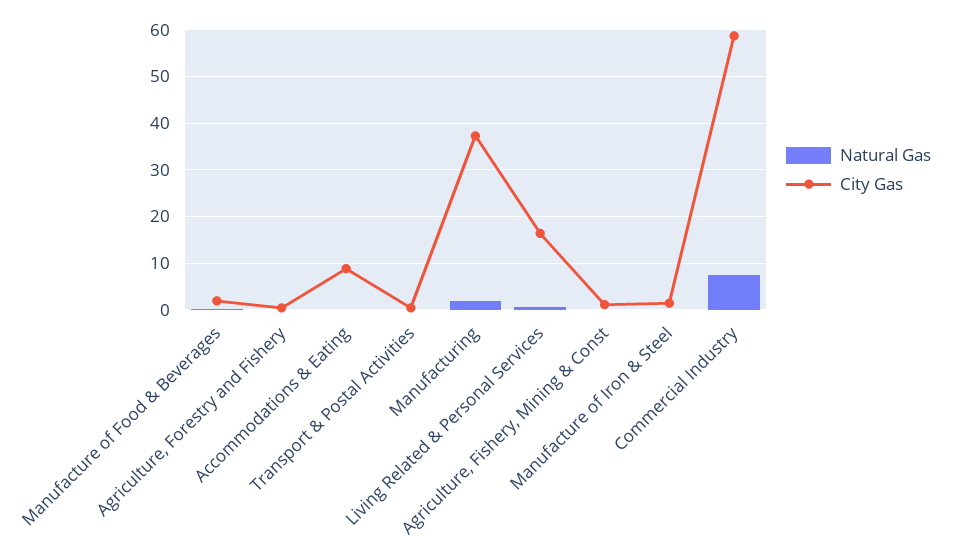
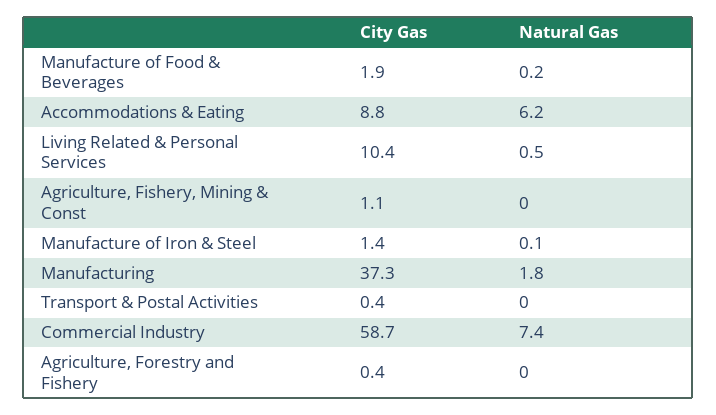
  {
    "Natural Gas": {
      "Manufacture of Food & Beverages": 0.2,
      "Agriculture, Forestry and Fishery": 0,
-     "Accommodations & Eating": 0,
+     "Accommodations & Eating": 6.2,
      "Transport & Postal Activities": 0,
      "Manufacturing": 1.8,
      "Living Related & Personal Services": 0.5,
      "Agriculture, Fishery, Mining & Const": 0,
      "Manufacture of Iron & Steel": 0.1,
      "Commercial Industry": 7.4
    },
    "City Gas": {
      "Manufacture of Food & Beverages": 1.9,
      "Agriculture, Forestry and Fishery": 0.4,
      "Accommodations & Eating": 8.8,
      "Transport & Postal Activities": 0.4,
      "Manufacturing": 37.3,
-     "Living Related & Personal Services": 16,
+     "Living Related & Personal Services": 10.4,
      "Agriculture, Fishery, Mining & Const": 1.1,
      "Manufacture of Iron & Steel": 1.4,
      "Commercial Industry": 58.7
    }
  }

